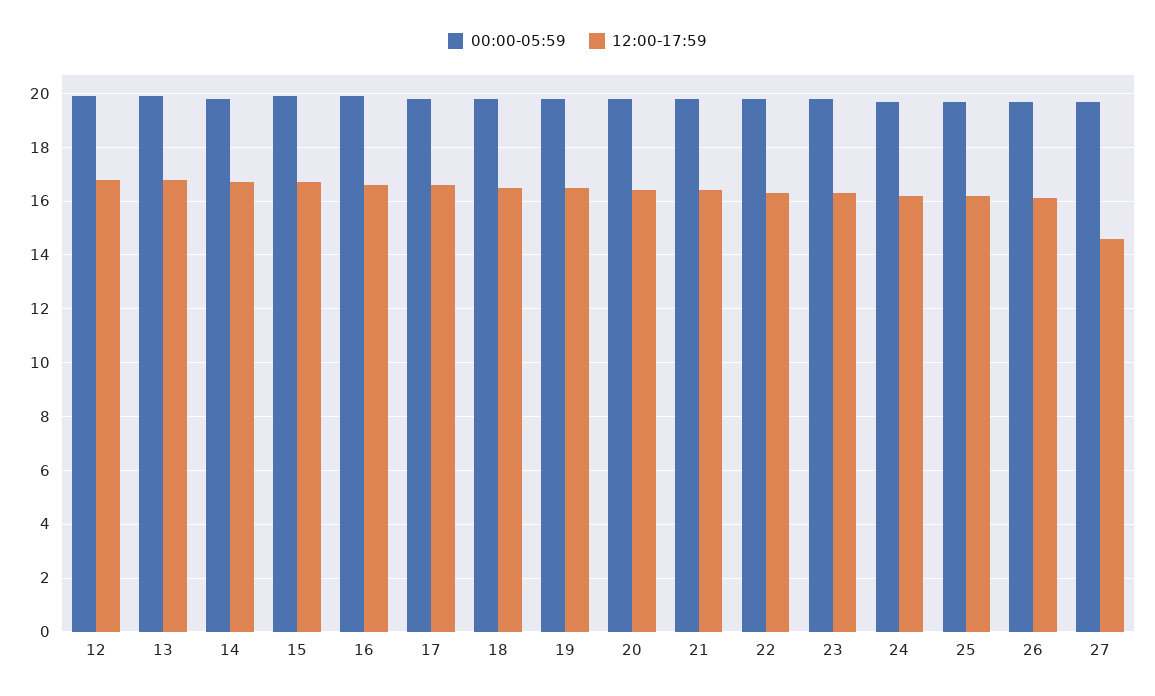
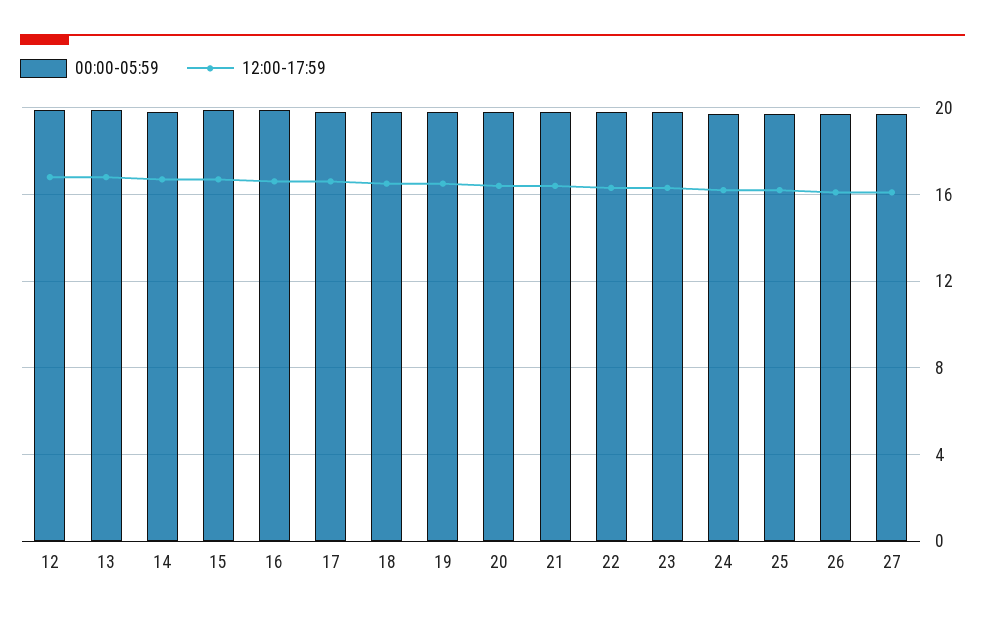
  {
    "00:00-05:59": {
      "12": 20,
      "13": 20,
      "14": 20,
      "15": 20,
      "16": 20,
      "17": 20,
      "18": 20,
      "19": 20,
      "20": 20,
      "21": 20,
      "22": 20,
      "23": 20,
      "24": 19.5,
      "25": 19.5,
      "26": 19.5,
      "27": 19.5
    },
    "12:00-17:59": {
      "12": 17,
      "13": 17,
      "14": 16.5,
      "15": 16.5,
      "16": 16.5,
      "17": 16.5,
      "18": 16.5,
      "19": 16.5,
      "20": 16.5,
      "21": 16.5,
      "22": 16.5,
      "23": 16.5,
      "24": 16,
      "25": 16,
      "26": 16,
-     "27": 14.5
+     "27": 16
    }
  }

